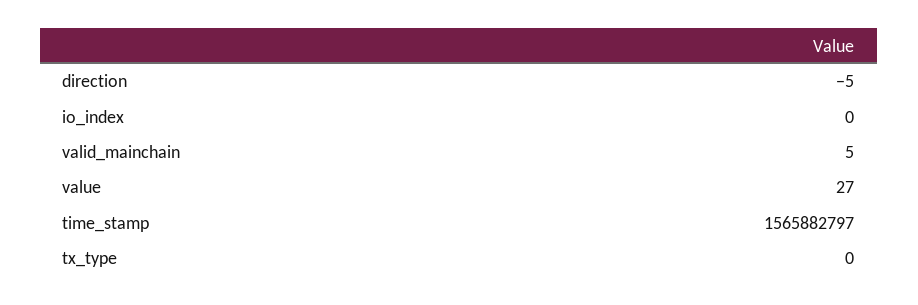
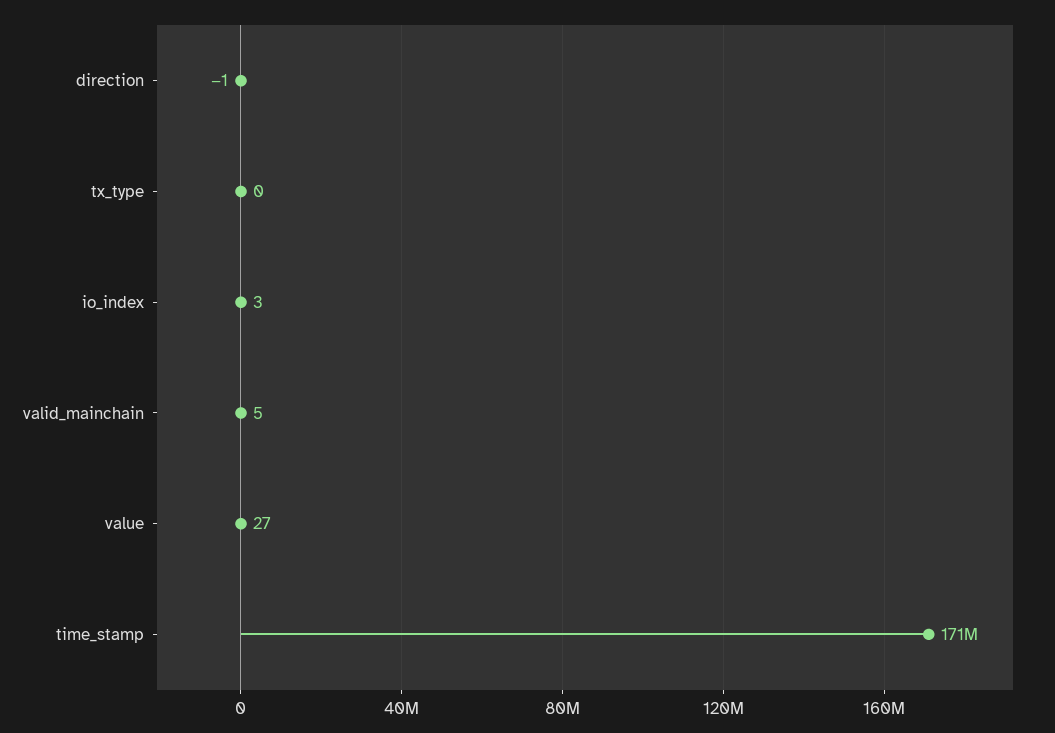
  {
-   "direction": -5,
+   "direction": -1,
-   "io_index": 0,
+   "io_index": 3,
    "valid_mainchain": 5,
    "value": 27,
-   "time_stamp": 1565882797,
+   "time_stamp": 171000000,
    "tx_type": 0
  }

